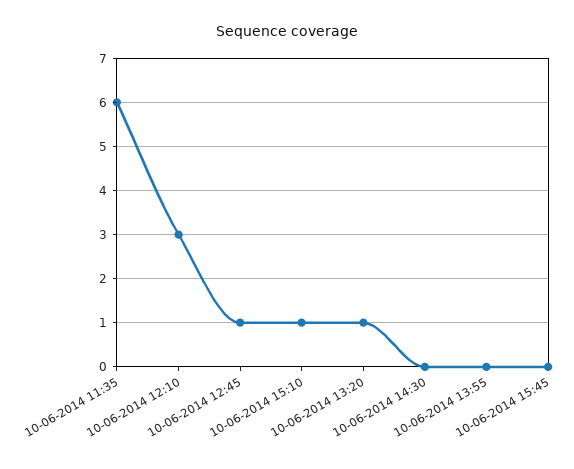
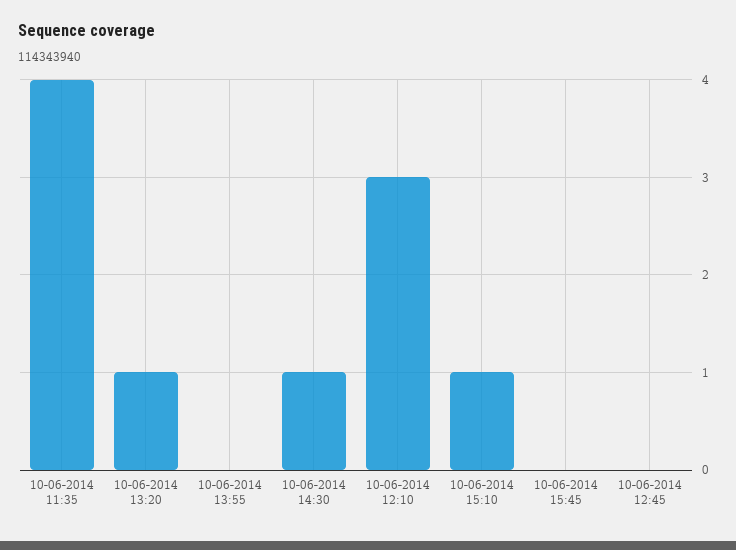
  {
-   "10-06-2014 11:35": 6,
+   "10-06-2014 11:35": 4,
    "10-06-2014 12:10": 3,
-   "10-06-2014 12:45": 1,
+   "10-06-2014 12:45": 0,
    "10-06-2014 15:10": 1,
    "10-06-2014 13:20": 1,
-   "10-06-2014 14:30": 0,
+   "10-06-2014 14:30": 1,
    "10-06-2014 13:55": 0,
    "10-06-2014 15:45": 0
  }

